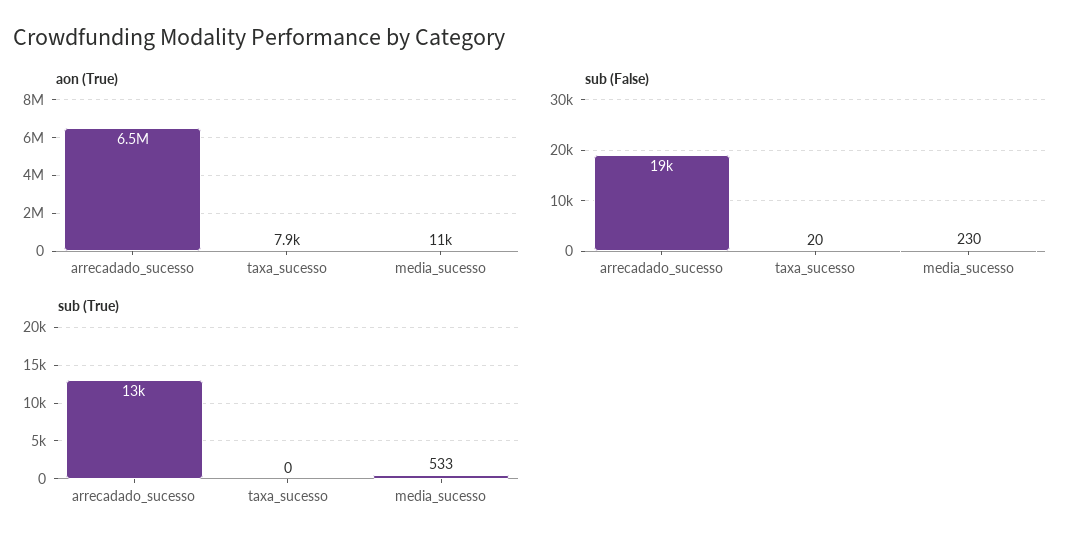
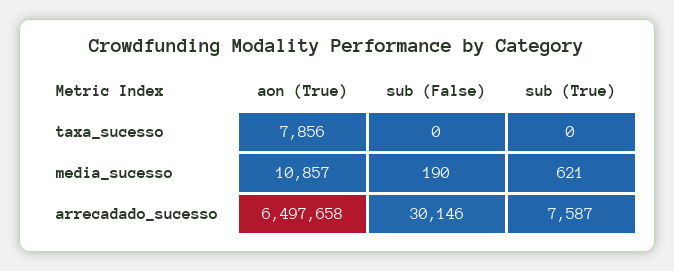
  {
    "aon (True)": {
      "arrecadado_sucesso": 6497658,
      "taxa_sucesso": 7856,
      "media_sucesso": 10857
    },
    "sub (False)": {
-     "arrecadado_sucesso": 19000,
+     "arrecadado_sucesso": 30146,
-     "taxa_sucesso": 20,
+     "taxa_sucesso": 0,
-     "media_sucesso": 230
+     "media_sucesso": 190
    },
    "sub (True)": {
-     "arrecadado_sucesso": 13000,
+     "arrecadado_sucesso": 7587,
      "taxa_sucesso": 0,
-     "media_sucesso": 533
+     "media_sucesso": 621
    }
  }

